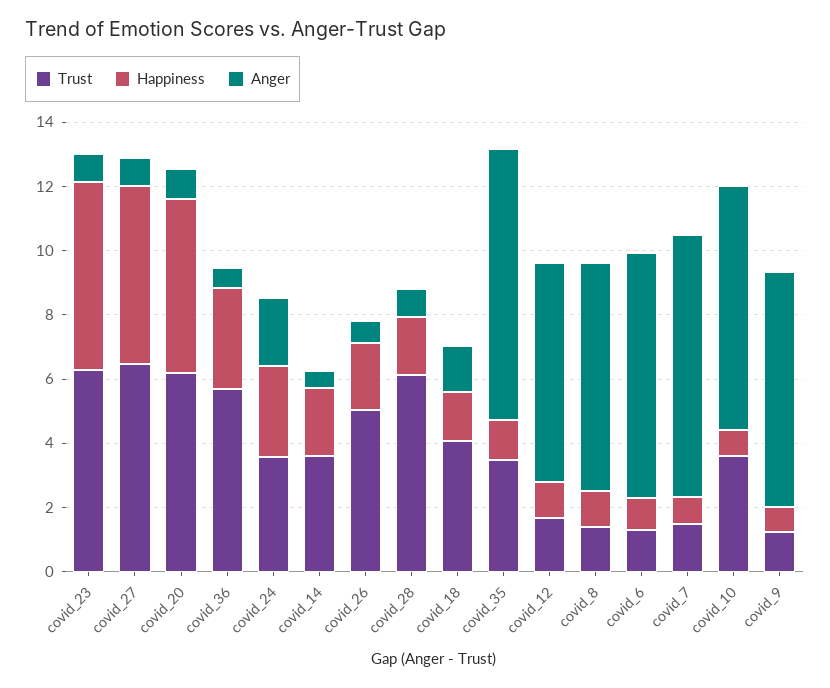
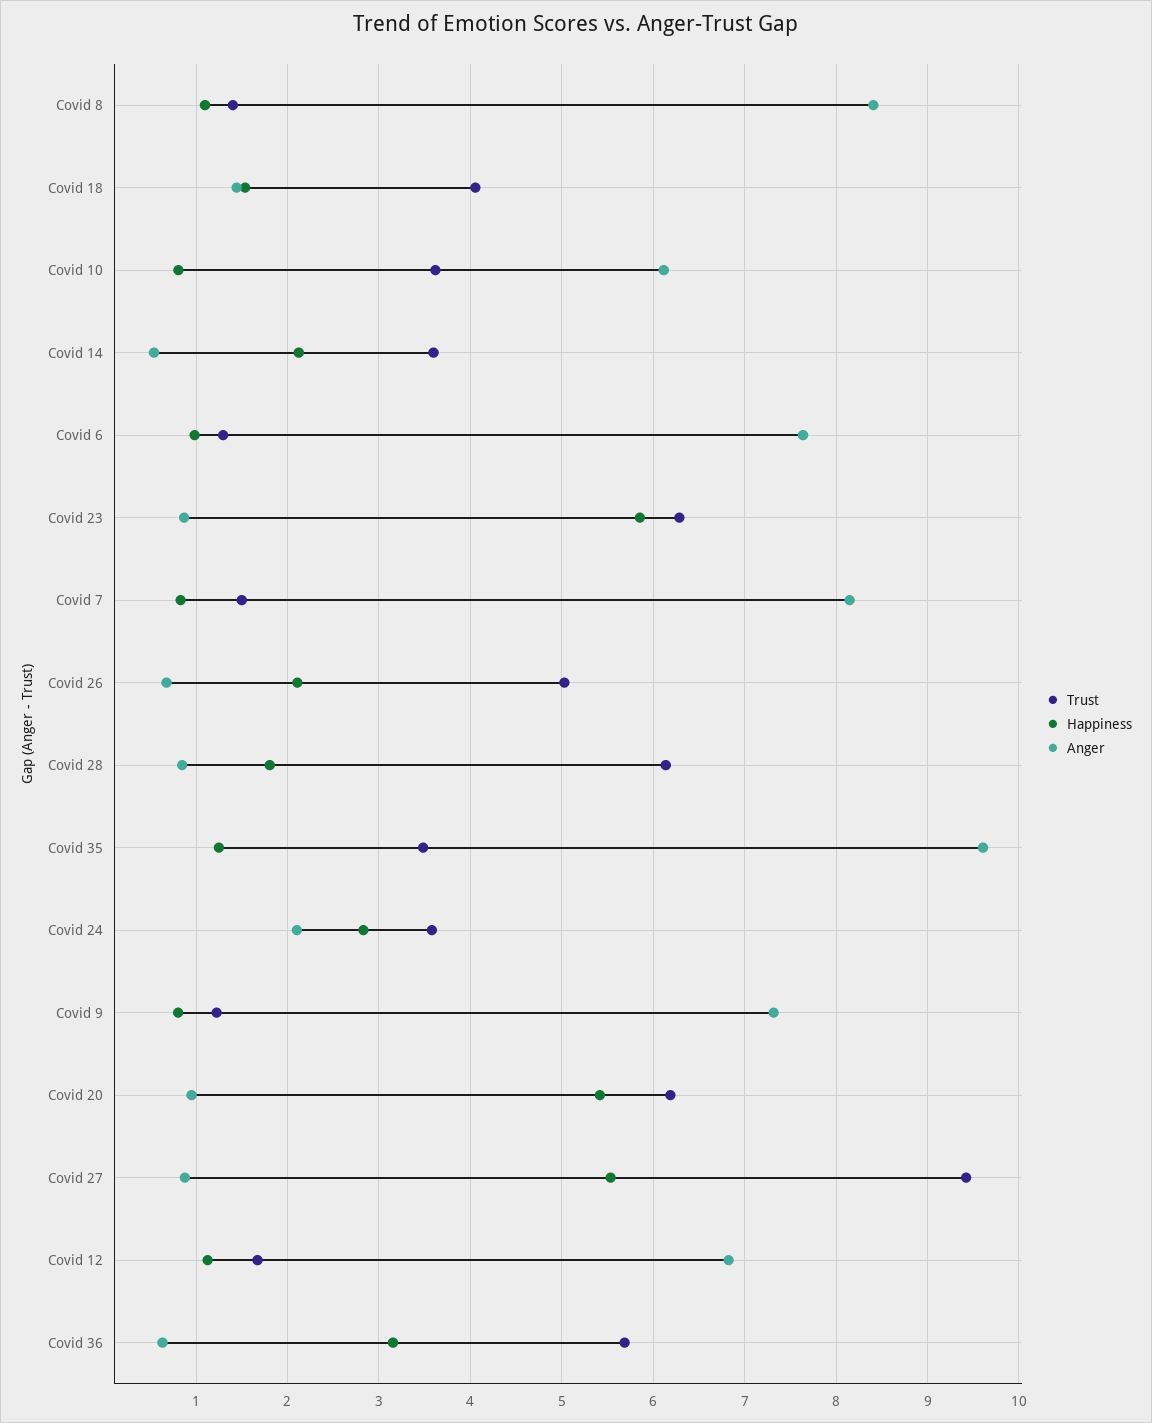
  {
    "Trust": {
      "covid_23": 6.3,
-     "covid_27": 6.5,
+     "covid_27": 9.4,
      "covid_20": 6.2,
      "covid_36": 5.7,
      "covid_24": 3.6,
      "covid_14": 3.6,
      "covid_26": 5,
      "covid_28": 6.1,
      "covid_18": 4.1,
      "covid_35": 3.5,
      "covid_12": 1.7,
      "covid_8": 1.4,
      "covid_6": 1.3,
      "covid_7": 1.5,
      "covid_10": 3.6,
      "covid_9": 1.2
    },
    "Happiness": {
      "covid_23": 5.9,
      "covid_27": 5.5,
      "covid_20": 5.4,
      "covid_36": 3.2,
      "covid_24": 2.8,
      "covid_14": 2.1,
      "covid_26": 2.1,
      "covid_28": 1.8,
      "covid_18": 1.5,
      "covid_35": 1.3,
      "covid_12": 1.1,
      "covid_8": 1.1,
      "covid_6": 1,
      "covid_7": 0.8,
      "covid_10": 0.8,
      "covid_9": 0.8
    },
    "Anger": {
      "covid_23": 0.9,
      "covid_27": 0.9,
      "covid_20": 1,
      "covid_36": 0.6,
      "covid_24": 2.1,
      "covid_14": 0.5,
      "covid_26": 0.7,
      "covid_28": 0.8,
      "covid_18": 1.4,
-     "covid_35": 8.5,
+     "covid_35": 9.6,
      "covid_12": 6.8,
-     "covid_8": 7,
+     "covid_8": 8.4,
      "covid_6": 7.6,
      "covid_7": 8.1,
-     "covid_10": 7.5,
+     "covid_10": 6.1,
      "covid_9": 7.3
    }
  }

